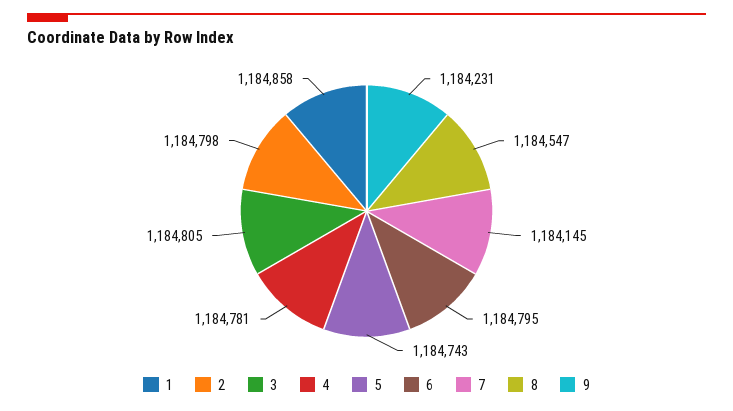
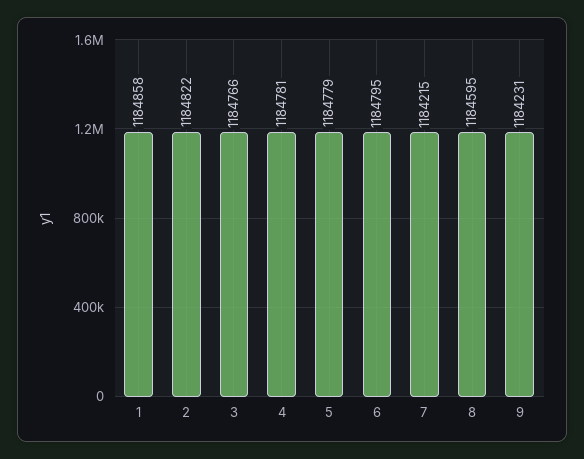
  {
    "1": 1184858,
-   "2": 1184798,
+   "2": 1184822,
-   "3": 1184805,
+   "3": 1184766,
    "4": 1184781,
-   "5": 1184743,
+   "5": 1184779,
    "6": 1184795,
-   "7": 1184145,
+   "7": 1184215,
-   "8": 1184547,
+   "8": 1184595,
    "9": 1184231
  }

